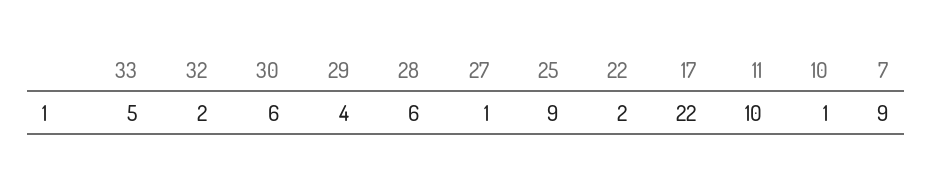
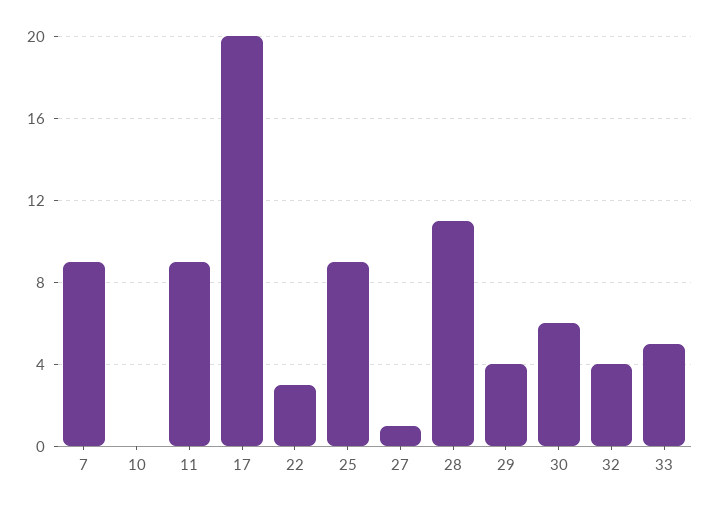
  {
    "33": 5,
-   "32": 2,
+   "32": 4,
    "30": 6,
    "29": 4,
-   "28": 6,
+   "28": 11,
    "27": 1,
    "25": 9,
-   "22": 2,
+   "22": 3,
-   "17": 22,
+   "17": 20,
-   "11": 10,
+   "11": 9,
-   "10": 1,
+   "10": 0,
    "7": 9
  }

